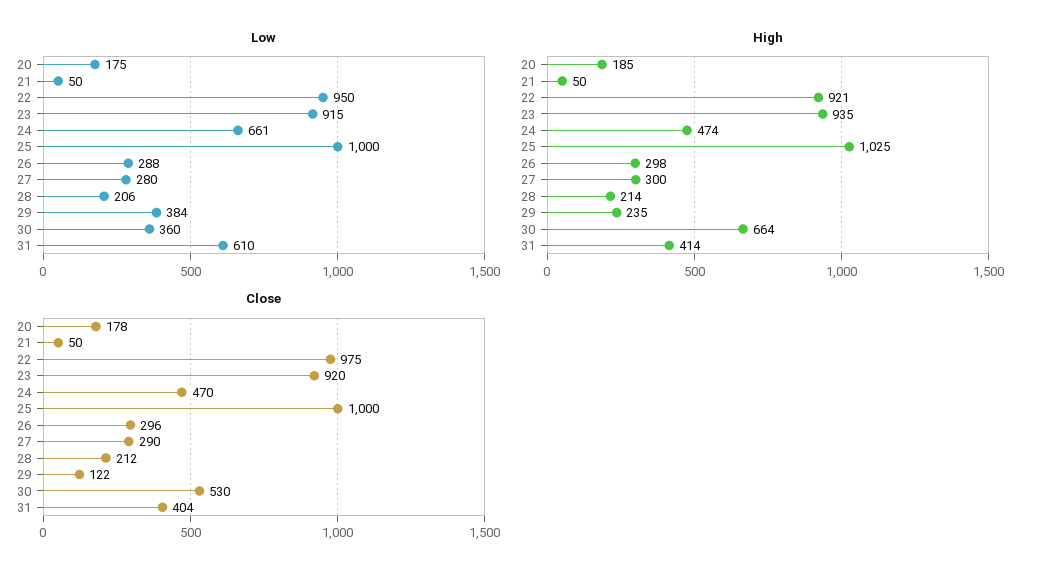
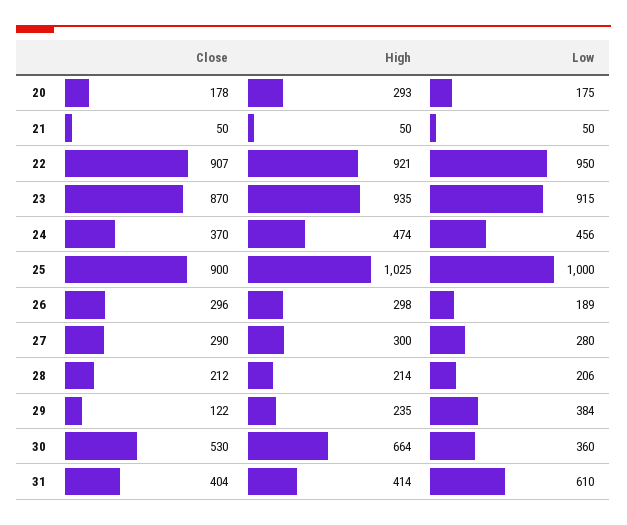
  {
    "Low": {
      "20": 175,
      "21": 50,
      "22": 950,
      "23": 915,
-     "24": 661,
+     "24": 456,
      "25": 1000,
-     "26": 288,
+     "26": 189,
      "27": 280,
      "28": 206,
      "29": 384,
      "30": 360,
      "31": 610
    },
    "High": {
-     "20": 185,
+     "20": 293,
      "21": 50,
      "22": 921,
      "23": 935,
      "24": 474,
      "25": 1025,
      "26": 298,
      "27": 300,
      "28": 214,
      "29": 235,
      "30": 664,
      "31": 414
    },
    "Close": {
      "20": 178,
      "21": 50,
-     "22": 975,
+     "22": 907,
-     "23": 920,
+     "23": 870,
-     "24": 470,
+     "24": 370,
-     "25": 1000,
+     "25": 900,
      "26": 296,
      "27": 290,
      "28": 212,
      "29": 122,
      "30": 530,
      "31": 404
    }
  }

